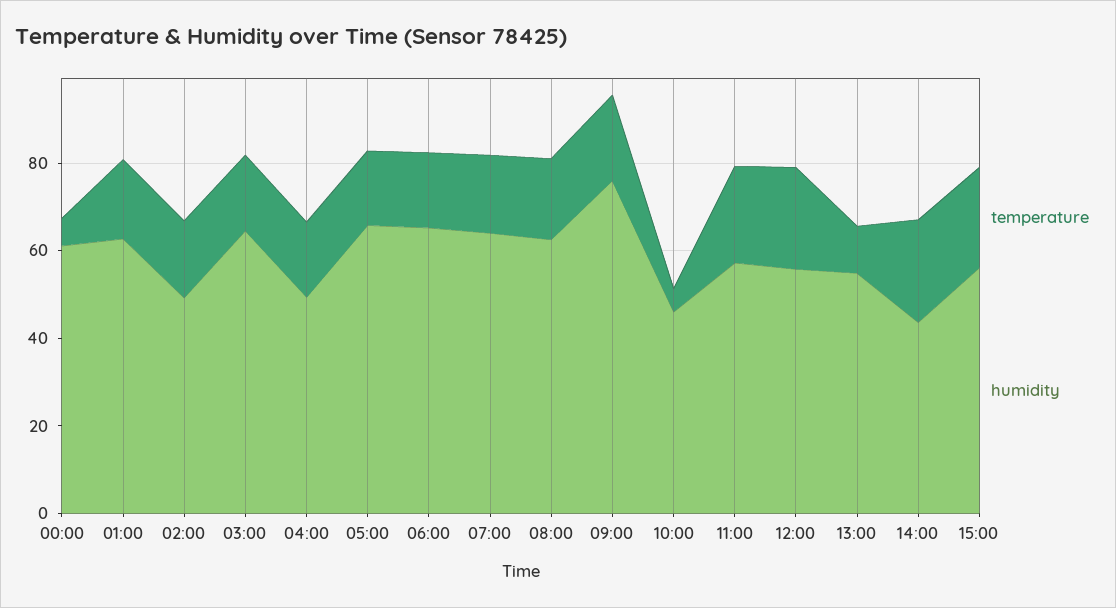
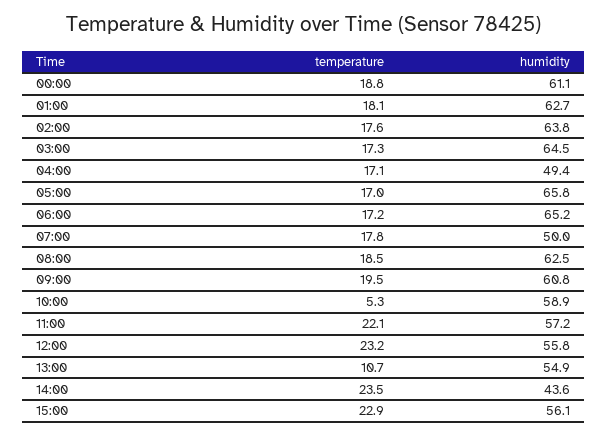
  {
    "temperature": {
-     "00:00": 5,
+     "00:00": 18.8,
      "01:00": 18.1,
      "02:00": 17.6,
      "03:00": 17.3,
      "04:00": 17.1,
      "05:00": 17,
      "06:00": 17.2,
      "07:00": 17.8,
      "08:00": 18.5,
      "09:00": 19.5,
      "10:00": 5.3,
      "11:00": 22.1,
      "12:00": 23.2,
      "13:00": 10.7,
      "14:00": 23.5,
      "15:00": 22.9
    },
    "humidity": {
      "00:00": 61.1,
      "01:00": 62.7,
-     "02:00": 50,
+     "02:00": 63.8,
      "03:00": 64.5,
      "04:00": 49.4,
      "05:00": 65.8,
      "06:00": 65.2,
-     "07:00": 65,
+     "07:00": 50,
      "08:00": 62.5,
-     "09:00": 75,
+     "09:00": 60.8,
-     "10:00": 45,
+     "10:00": 58.9,
      "11:00": 57.2,
      "12:00": 55.8,
      "13:00": 54.9,
      "14:00": 43.6,
      "15:00": 56.1
    }
  }

